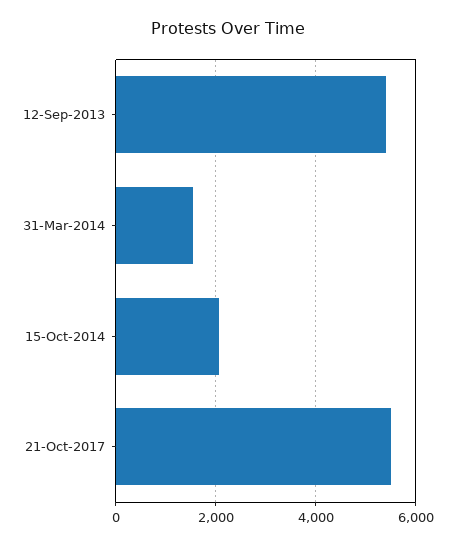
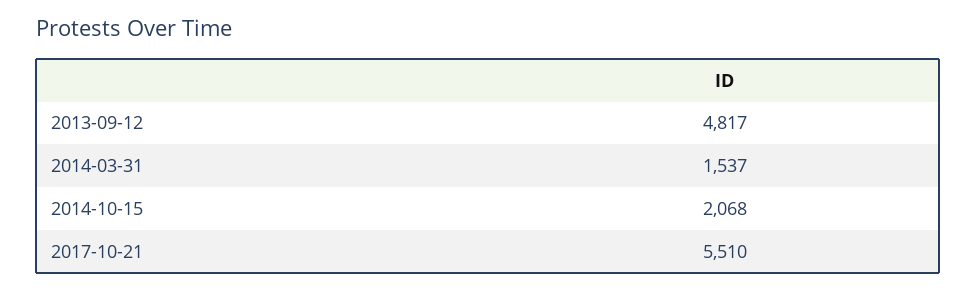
  {
-   "12-Sep-2013": 5400,
+   "12-Sep-2013": 4817,
    "31-Mar-2014": 1537,
    "15-Oct-2014": 2068,
    "21-Oct-2017": 5510
  }

